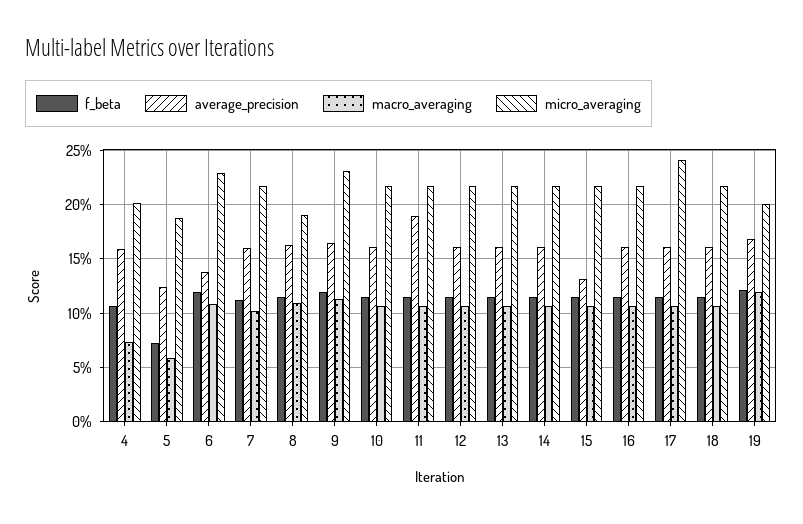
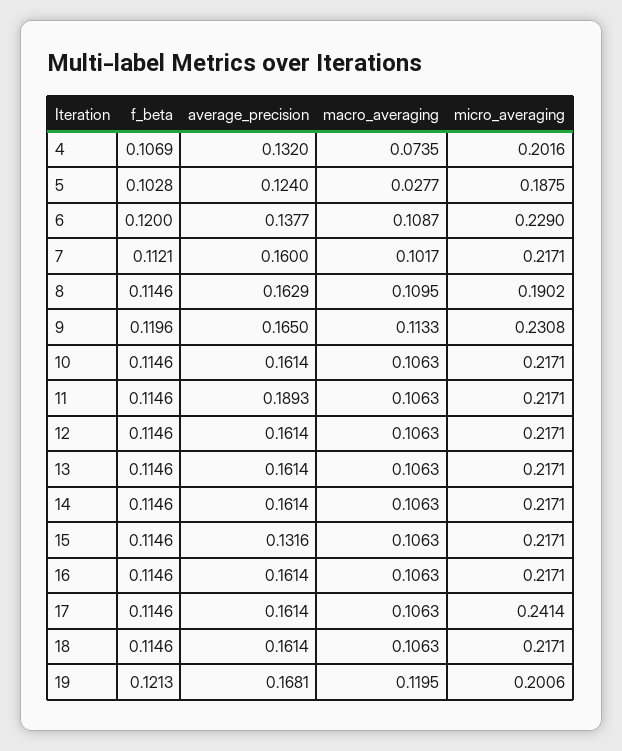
  {
    "f_beta": {
      "4": 0.1069,
-     "5": 0.07,
+     "5": 0.1028,
      "6": 0.12,
      "7": 0.1121,
      "8": 0.1146,
      "9": 0.1196,
      "10": 0.1146,
      "11": 0.1146,
      "12": 0.1146,
      "13": 0.1146,
      "14": 0.1146,
      "15": 0.1146,
      "16": 0.1146,
      "17": 0.1146,
      "18": 0.1146,
      "19": 0.1213
    },
    "average_precision": {
-     "4": 0.16,
+     "4": 0.132,
      "5": 0.124,
      "6": 0.1377,
      "7": 0.16,
      "8": 0.1629,
      "9": 0.165,
      "10": 0.1614,
      "11": 0.1893,
      "12": 0.1614,
      "13": 0.1614,
      "14": 0.1614,
      "15": 0.1316,
      "16": 0.1614,
      "17": 0.1614,
      "18": 0.1614,
      "19": 0.1681
    },
    "macro_averaging": {
      "4": 0.0735,
-     "5": 0.06,
+     "5": 0.0277,
      "6": 0.1087,
      "7": 0.1017,
      "8": 0.1095,
      "9": 0.1133,
      "10": 0.1063,
      "11": 0.1063,
      "12": 0.1063,
      "13": 0.1063,
      "14": 0.1063,
      "15": 0.1063,
      "16": 0.1063,
      "17": 0.1063,
      "18": 0.1063,
      "19": 0.1195
    },
    "micro_averaging": {
      "4": 0.2016,
      "5": 0.1875,
      "6": 0.229,
      "7": 0.2171,
      "8": 0.1902,
      "9": 0.2308,
      "10": 0.2171,
      "11": 0.2171,
      "12": 0.2171,
      "13": 0.2171,
      "14": 0.2171,
      "15": 0.2171,
      "16": 0.2171,
      "17": 0.2414,
      "18": 0.2171,
      "19": 0.2006
    }
  }

